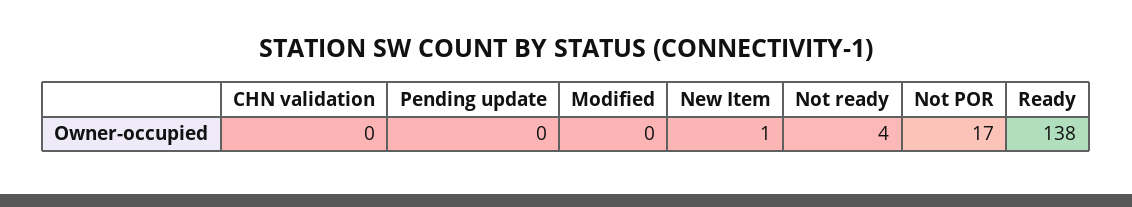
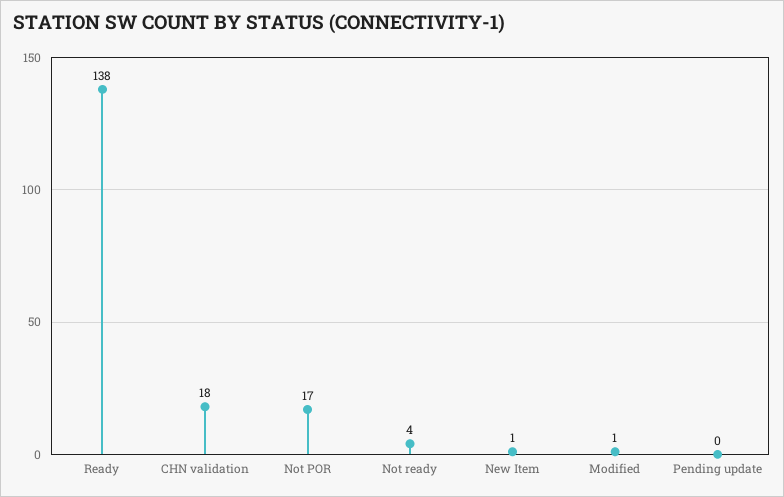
  {
-   "CHN validation": 0,
+   "CHN validation": 18,
    "Pending update": 0,
-   "Modified": 0,
+   "Modified": 1,
    "New Item": 1,
    "Not ready": 4,
    "Not POR": 17,
    "Ready": 138
  }

